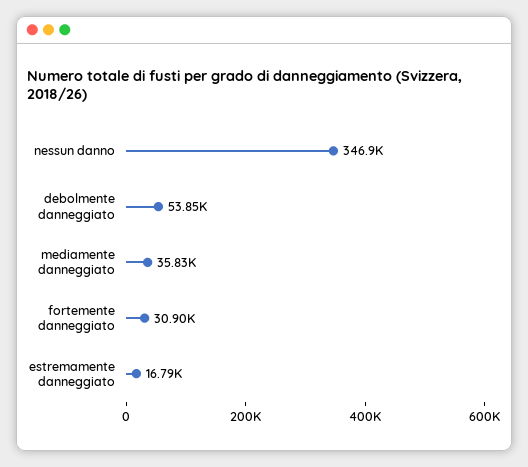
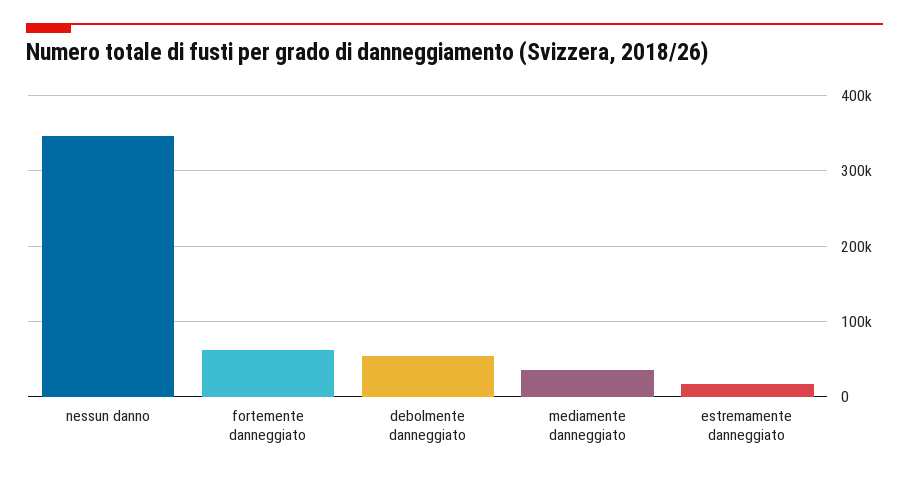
  {
    "nessun danno": 346900,
    "debolmente danneggiato": 53850,
    "mediamente danneggiato": 35830,
-   "fortemente danneggiato": 30900,
+   "fortemente danneggiato": 60000,
    "estremamente danneggiato": 16790
  }

